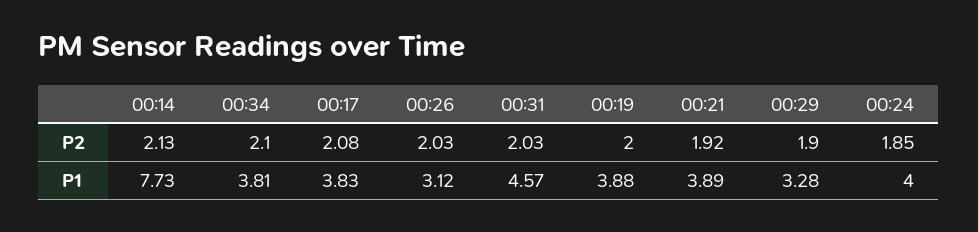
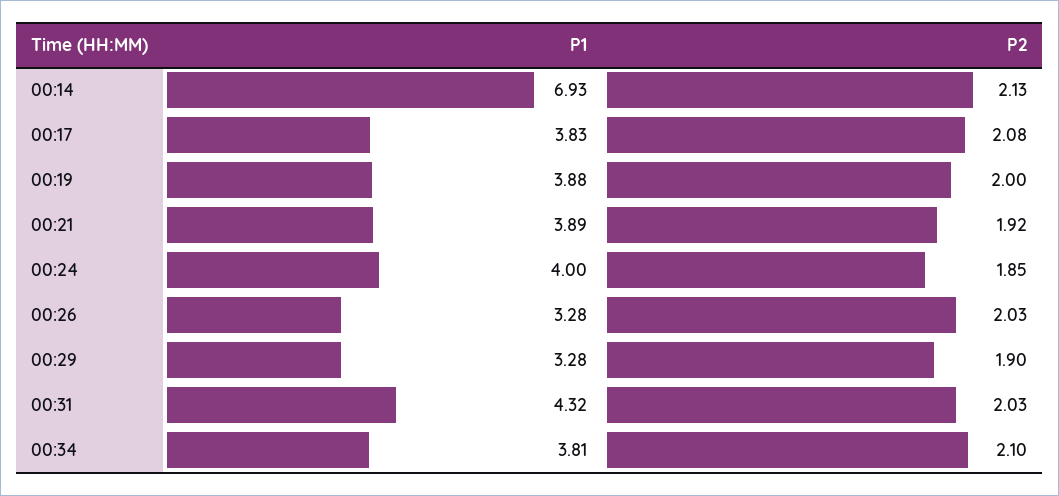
  {
    "00:14": {
      "P2": 2.13,
-     "P1": 7.73
+     "P1": 6.93
    },
    "00:34": {
      "P2": 2.1,
      "P1": 3.81
    },
    "00:17": {
      "P2": 2.08,
      "P1": 3.83
    },
    "00:26": {
      "P2": 2.03,
-     "P1": 3.12
+     "P1": 3.28
    },
    "00:31": {
      "P2": 2.03,
-     "P1": 4.57
+     "P1": 4.32
    },
    "00:19": {
      "P2": 2,
      "P1": 3.88
    },
    "00:21": {
      "P2": 1.92,
      "P1": 3.89
    },
    "00:29": {
      "P2": 1.9,
      "P1": 3.28
    },
    "00:24": {
      "P2": 1.85,
      "P1": 4
    }
  }

